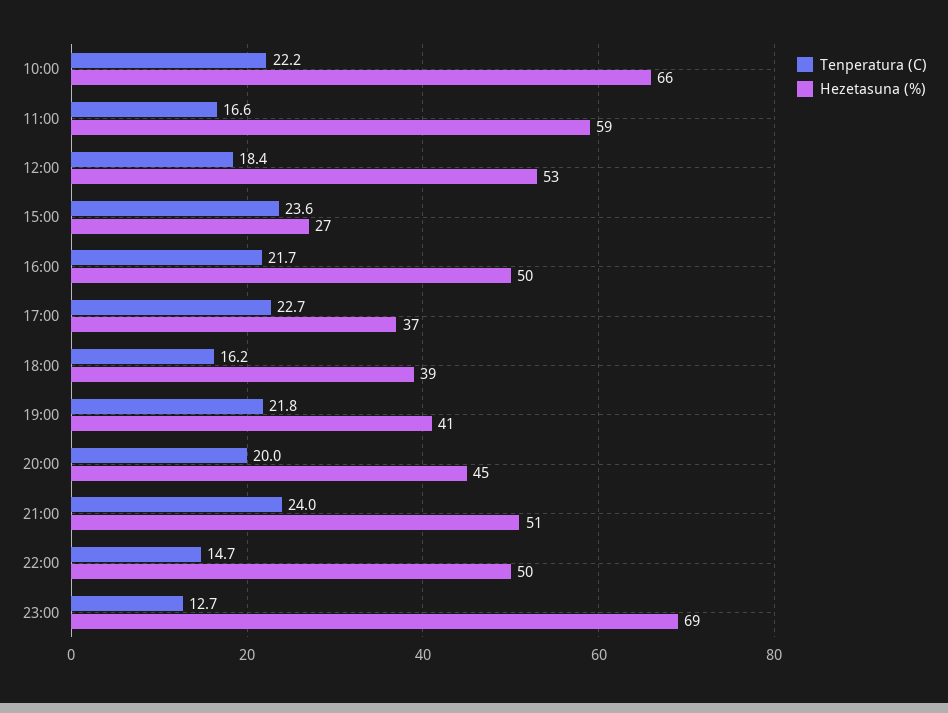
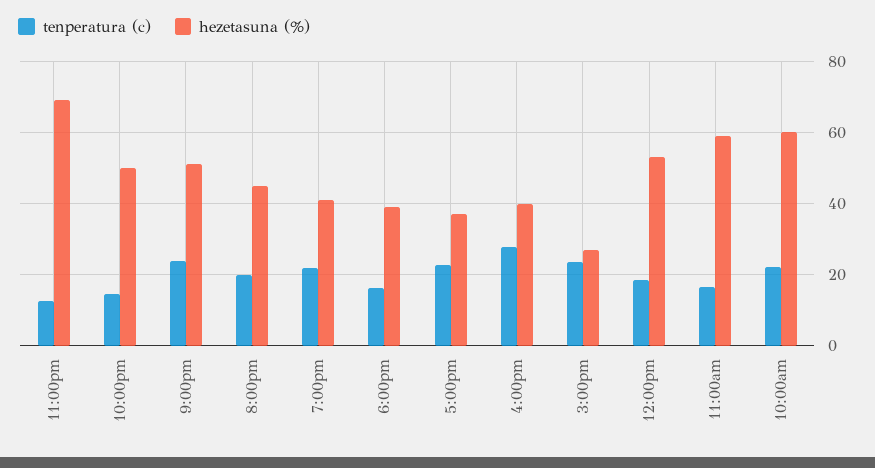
  {
    "Tenperatura (C)": {
      "10:00": 22.2,
      "11:00": 16.6,
      "12:00": 18.4,
      "15:00": 23.6,
-     "16:00": 21.7,
+     "16:00": 28,
      "17:00": 22.7,
      "18:00": 16.2,
      "19:00": 21.8,
      "20:00": 20,
      "21:00": 24,
      "22:00": 14.7,
      "23:00": 12.7
    },
    "Hezetasuna (%)": {
-     "10:00": 66,
+     "10:00": 60,
      "11:00": 59,
      "12:00": 53,
      "15:00": 27,
-     "16:00": 50,
+     "16:00": 40,
      "17:00": 37,
      "18:00": 39,
      "19:00": 41,
      "20:00": 45,
      "21:00": 51,
      "22:00": 50,
      "23:00": 69
    }
  }

